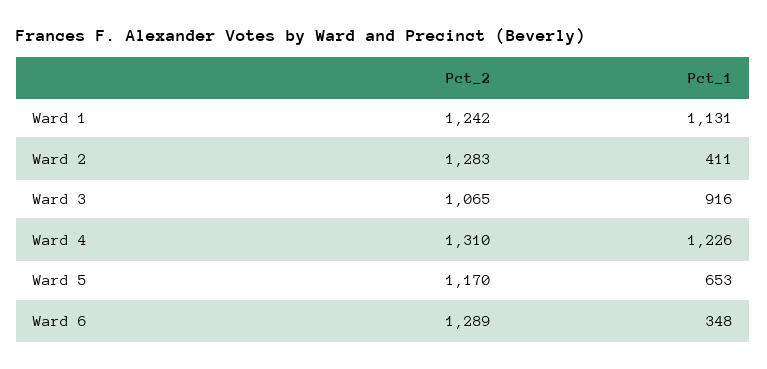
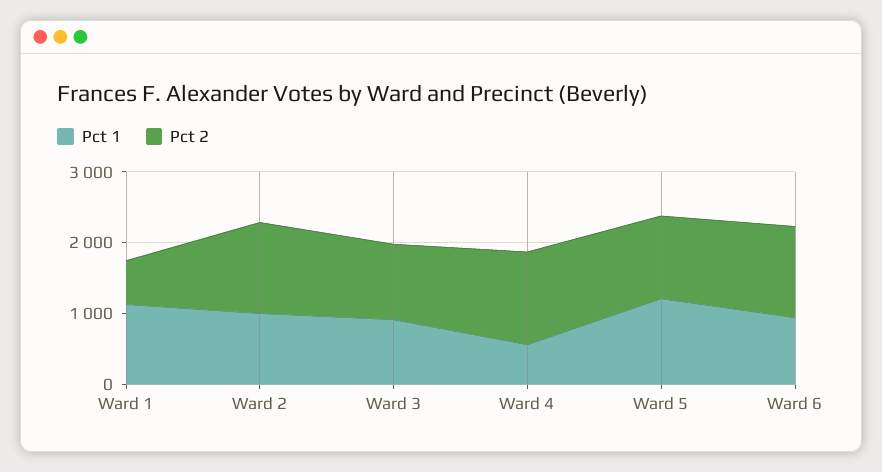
  {
    "Pct_2": {
-     "Ward 1": 1242,
+     "Ward 1": 600,
      "Ward 2": 1283,
      "Ward 3": 1065,
      "Ward 4": 1310,
      "Ward 5": 1170,
      "Ward 6": 1289
    },
    "Pct_1": {
      "Ward 1": 1131,
-     "Ward 2": 411,
+     "Ward 2": 1000,
      "Ward 3": 916,
-     "Ward 4": 1226,
+     "Ward 4": 600,
-     "Ward 5": 653,
+     "Ward 5": 1200,
-     "Ward 6": 348
+     "Ward 6": 1000
    }
  }

